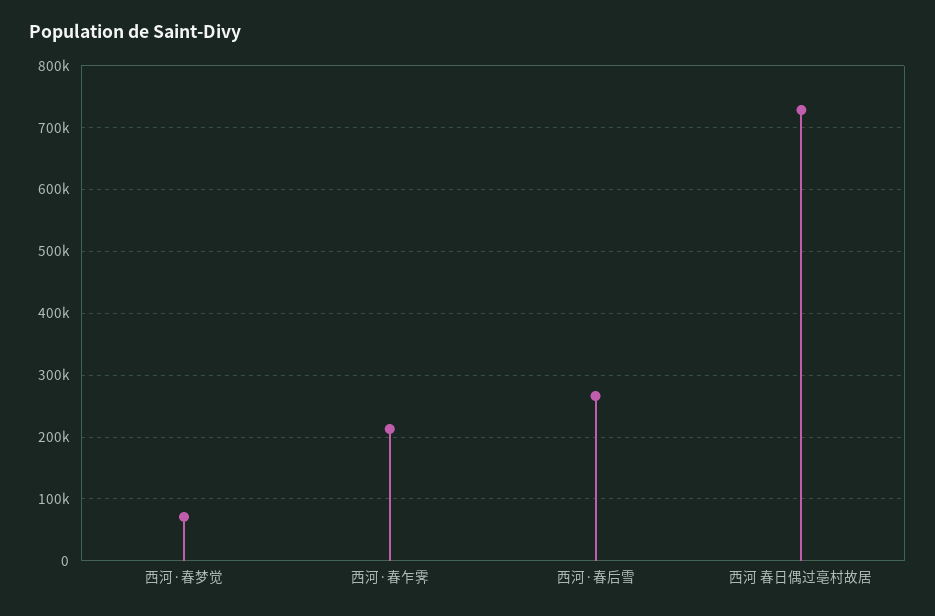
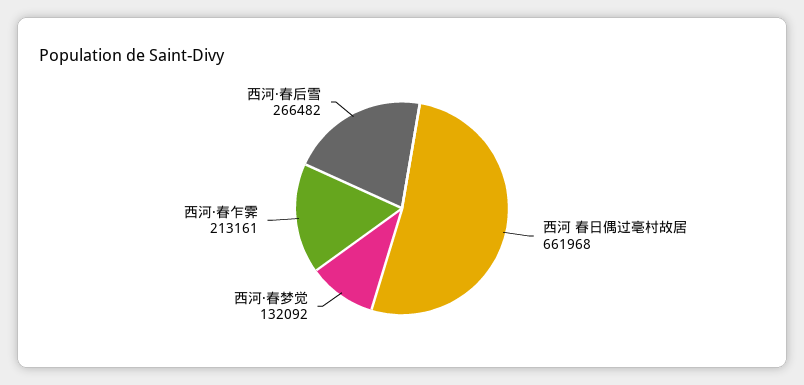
  {
-   "西河·春梦觉": 70000,
+   "西河·春梦觉": 132092,
    "西河·春乍霁": 213161,
    "西河·春后雪": 266482,
-   "西河 春日偶过亳村故居": 730000
+   "西河 春日偶过亳村故居": 661968
  }

